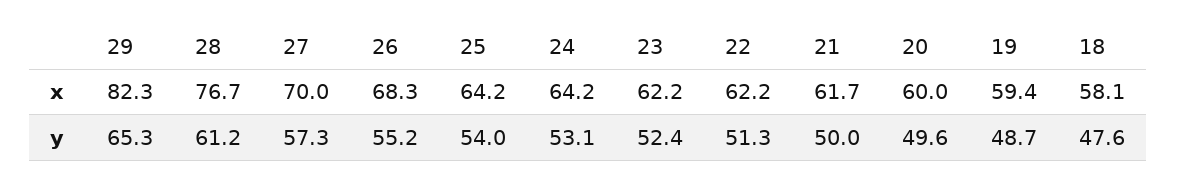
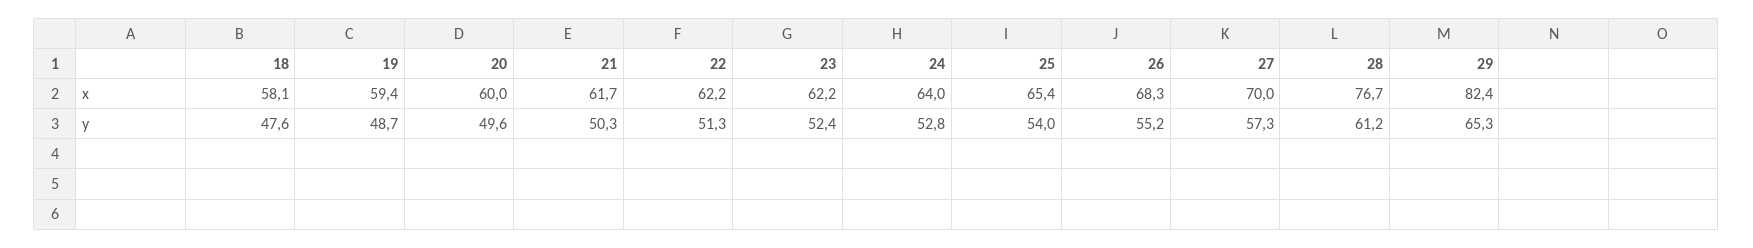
  {
    "29": {
-     "x": 82.3,
+     "x": 82.4,
      "y": 65.3
    },
    "28": {
      "x": 76.7,
      "y": 61.2
    },
    "27": {
      "x": 70,
      "y": 57.3
    },
    "26": {
      "x": 68.3,
      "y": 55.2
    },
    "25": {
-     "x": 64.2,
+     "x": 65.4,
      "y": 54
    },
    "24": {
-     "x": 64.2,
+     "x": 64,
-     "y": 53.1
+     "y": 52.8
    },
    "23": {
      "x": 62.2,
      "y": 52.4
    },
    "22": {
      "x": 62.2,
      "y": 51.3
    },
    "21": {
      "x": 61.7,
-     "y": 50
+     "y": 50.3
    },
    "20": {
      "x": 60,
      "y": 49.6
    },
    "19": {
      "x": 59.4,
      "y": 48.7
    },
    "18": {
      "x": 58.1,
      "y": 47.6
    }
  }

